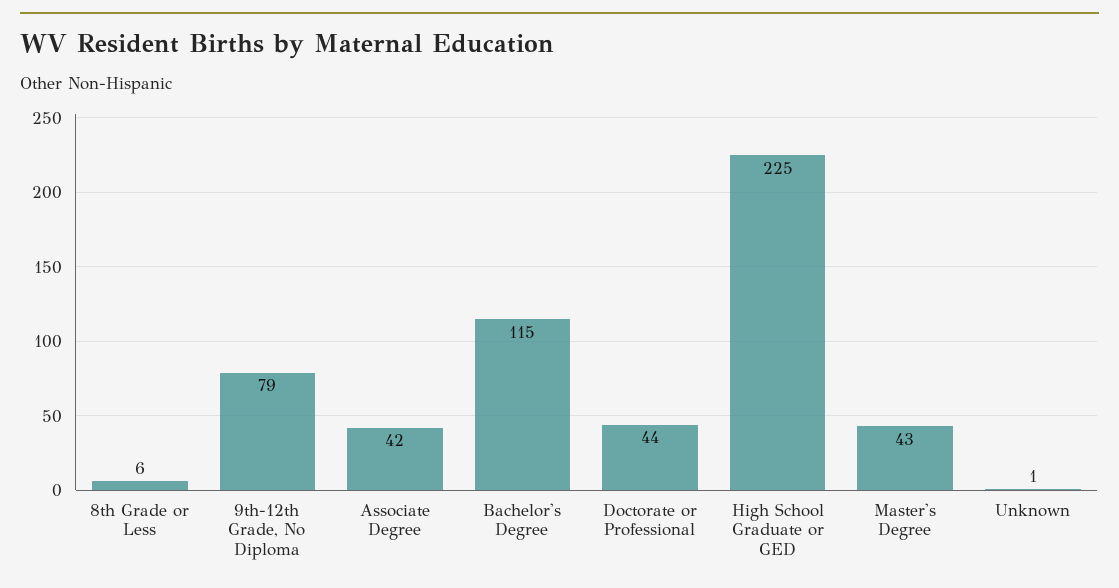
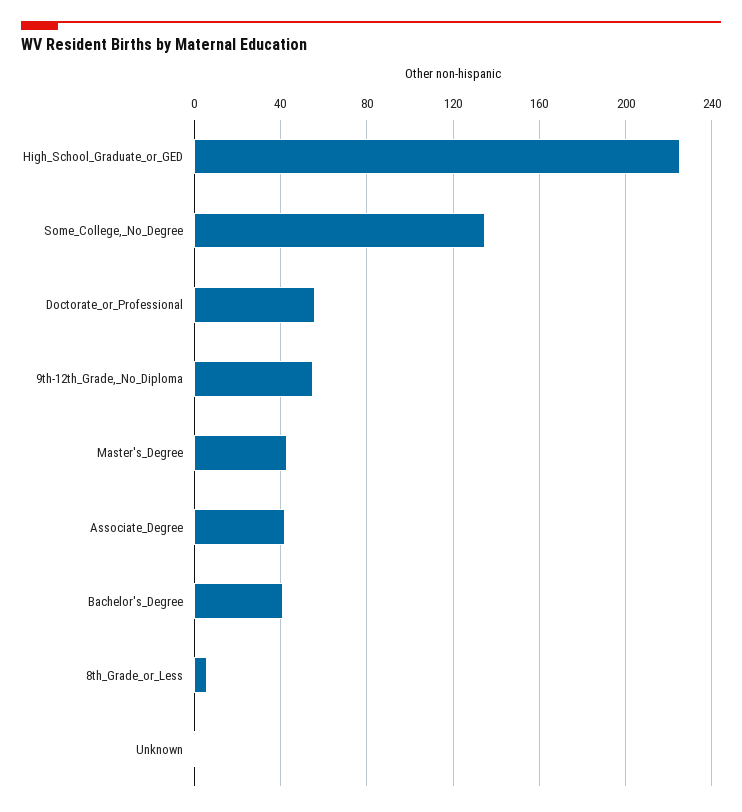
  {
    "8th Grade or Less": 6,
-   "9th-12th Grade, No Diploma": 79,
+   "9th-12th Grade, No Diploma": 55,
    "Associate Degree": 42,
-   "Bachelor's Degree": 115,
+   "Bachelor's Degree": 40,
-   "Doctorate or Professional": 44,
+   "Doctorate or Professional": 55,
    "High School Graduate or GED": 225,
    "Master's Degree": 43,
-   "Unknown": 1
+   "Unknown": 1,
+   "Some_College,_No_Degree": 135
  }

